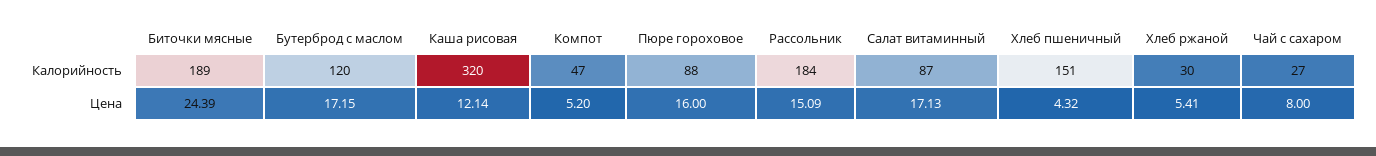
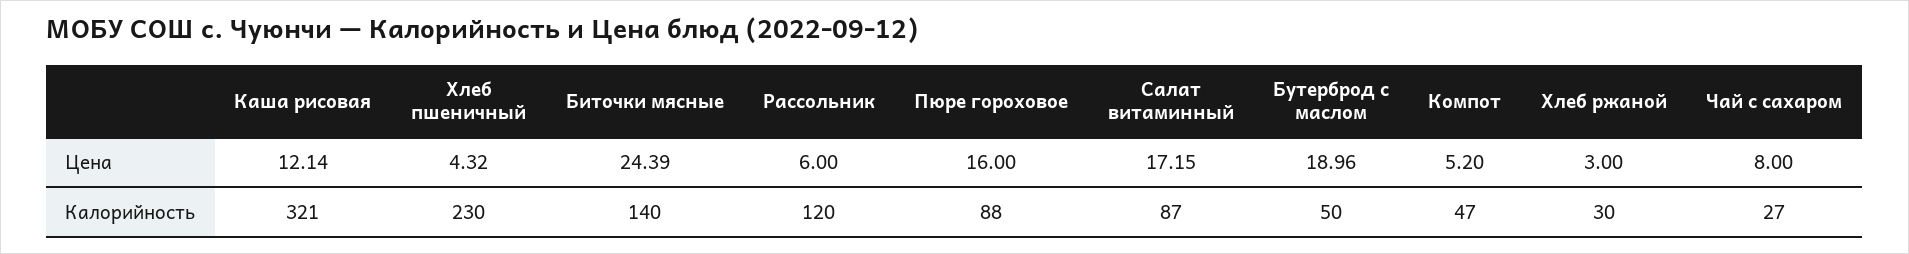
  {
    "Биточки мясные": {
-     "Калорийность": 189,
+     "Калорийность": 140,
      "Цена": 24.39
    },
    "Бутерброд с маслом": {
-     "Калорийность": 120,
+     "Калорийность": 50,
-     "Цена": 17.15
+     "Цена": 18.96
    },
    "Каша рисовая": {
-     "Калорийность": 320,
+     "Калорийность": 321,
      "Цена": 12.14
    },
    "Компот": {
      "Калорийность": 47,
      "Цена": 5.2
    },
    "Пюре гороховое": {
      "Калорийность": 88,
      "Цена": 16
    },
    "Рассольник": {
-     "Калорийность": 184,
+     "Калорийность": 120,
-     "Цена": 15.09
+     "Цена": 6
    },
    "Салат витаминный": {
      "Калорийность": 87,
-     "Цена": 17.13
+     "Цена": 17.15
    },
    "Хлеб пшеничный": {
-     "Калорийность": 151,
+     "Калорийность": 230,
      "Цена": 4.32
    },
    "Хлеб ржаной": {
      "Калорийность": 30,
-     "Цена": 5.41
+     "Цена": 3
    },
    "Чай с сахаром": {
      "Калорийность": 27,
      "Цена": 8
    }
  }

